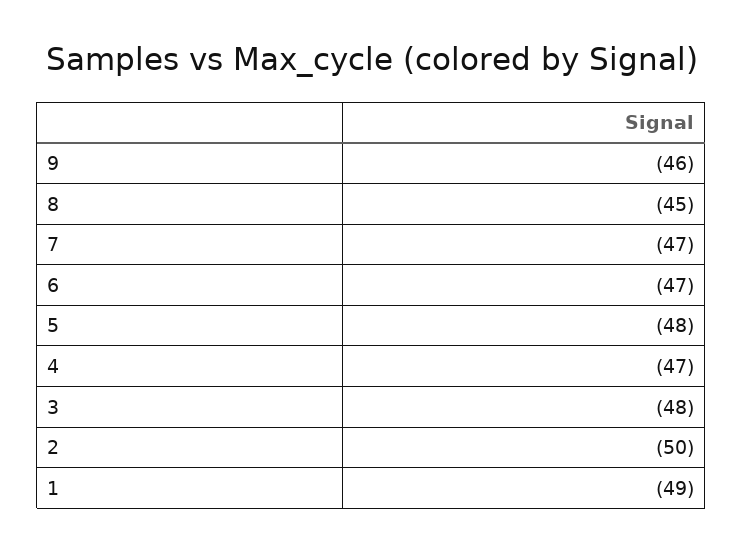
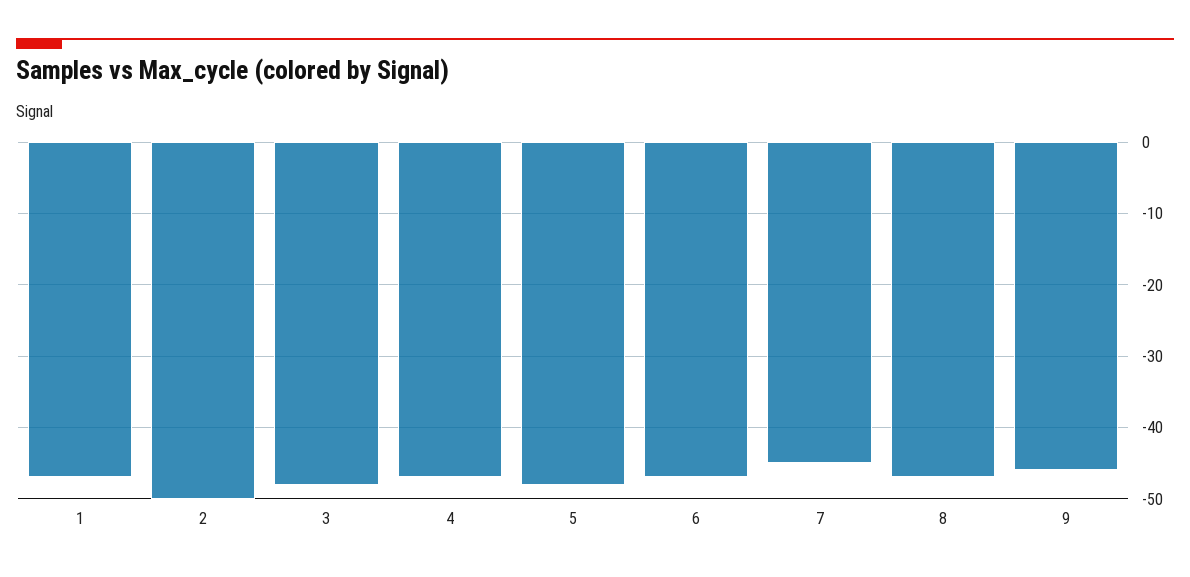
  {
    "9": -46,
-   "8": -45,
+   "8": -47,
-   "7": -47,
+   "7": -45,
    "6": -47,
    "5": -48,
    "4": -47,
    "3": -48,
    "2": -50,
-   "1": -49
+   "1": -47
  }

